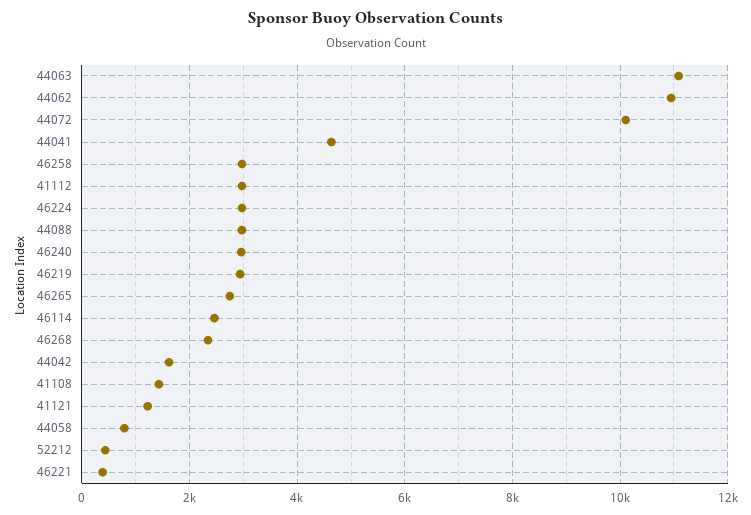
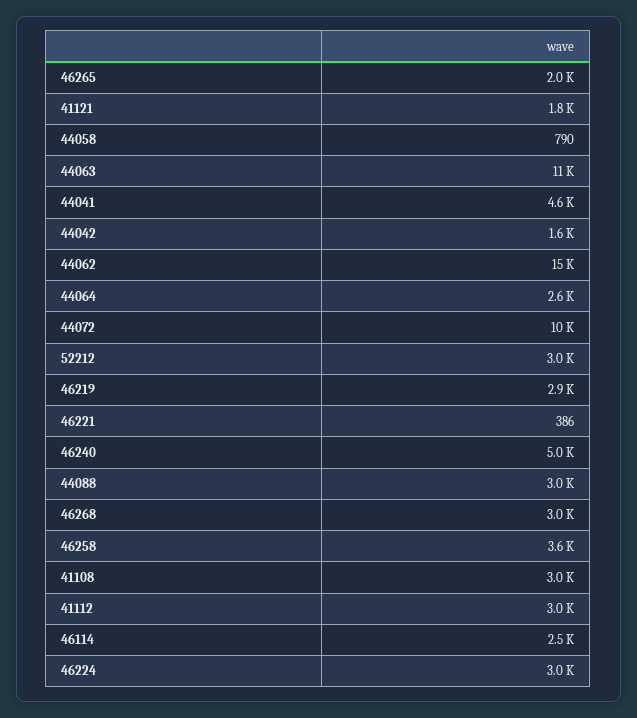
  {
    "44063": 11000,
-   "44062": 11000,
+   "44062": 15000,
    "44072": 10000,
    "44041": 4600,
-   "46258": 3000,
+   "46258": 3600,
    "41112": 3000,
    "46224": 3000,
    "44088": 3000,
-   "46240": 3000,
+   "46240": 5000,
    "46219": 2900,
-   "46265": 2800,
+   "46265": 2000,
    "46114": 2500,
-   "46268": 2400,
+   "46268": 3000,
    "44042": 1600,
-   "41108": 1400,
+   "41108": 3000,
-   "41121": 1200,
+   "41121": 1800,
    "44058": 790,
-   "52212": 400,
+   "52212": 3000,
-   "46221": 386
+   "46221": 386,
+   "44064": 2600
  }

